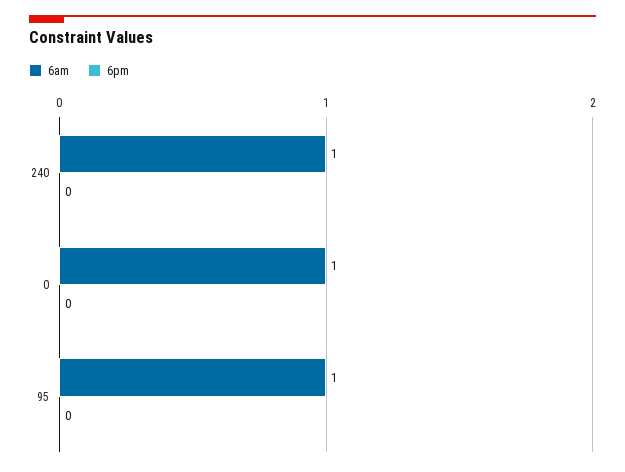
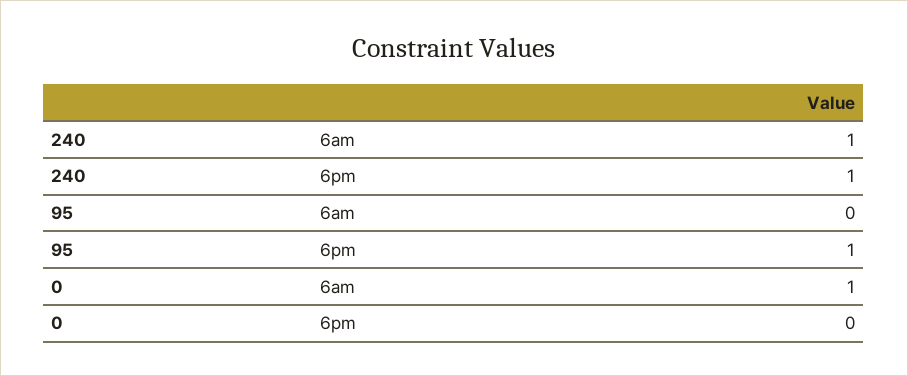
  {
    "6am": {
      "240": 1,
      "0": 1,
-     "95": 1
+     "95": 0
    },
    "6pm": {
-     "240": 0,
+     "240": 1,
      "0": 0,
-     "95": 0
+     "95": 1
    }
  }

